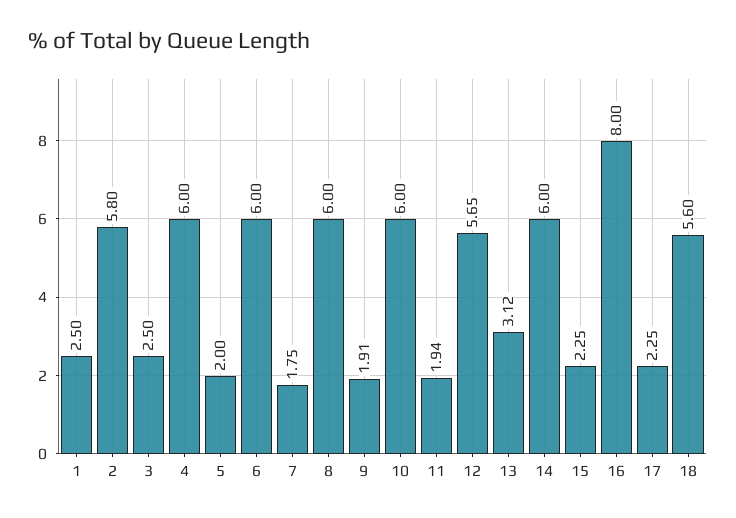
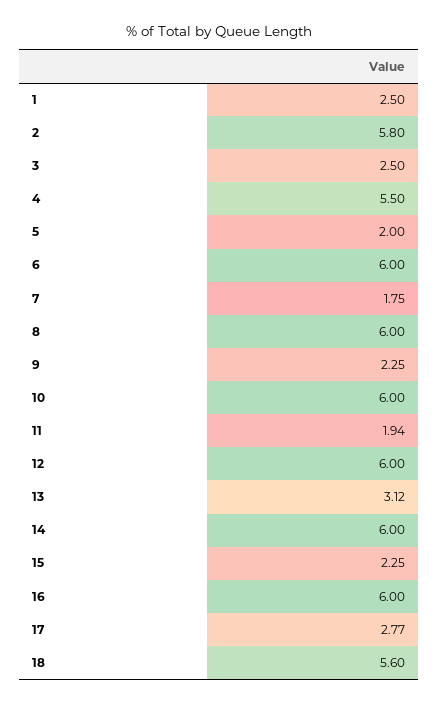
  {
    "1": 2.5,
    "2": 5.8,
    "3": 2.5,
-   "4": 6,
+   "4": 5.5,
    "5": 2,
    "6": 6,
    "7": 1.75,
    "8": 6,
-   "9": 1.91,
+   "9": 2.25,
    "10": 6,
    "11": 1.94,
-   "12": 5.65,
+   "12": 6,
    "13": 3.12,
    "14": 6,
    "15": 2.25,
-   "16": 8,
+   "16": 6,
-   "17": 2.25,
+   "17": 2.77,
    "18": 5.6
  }

